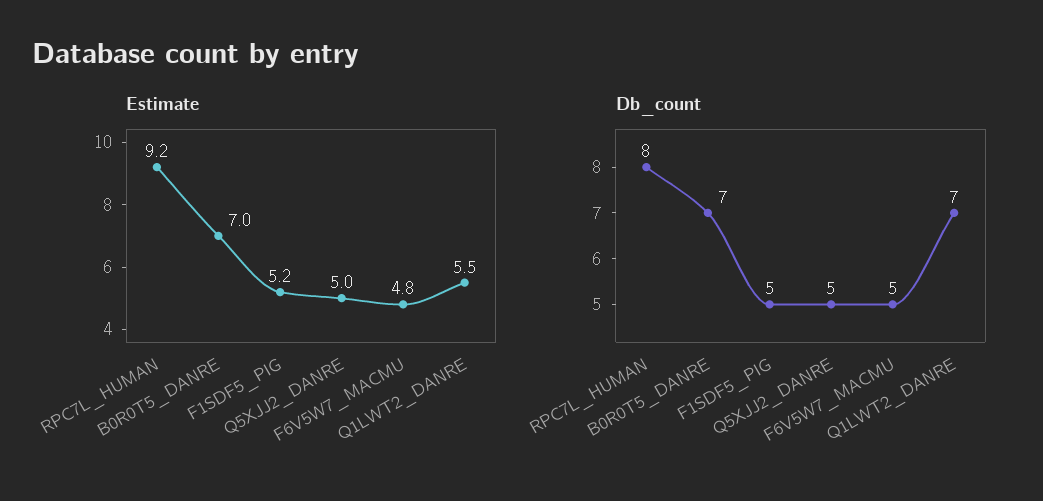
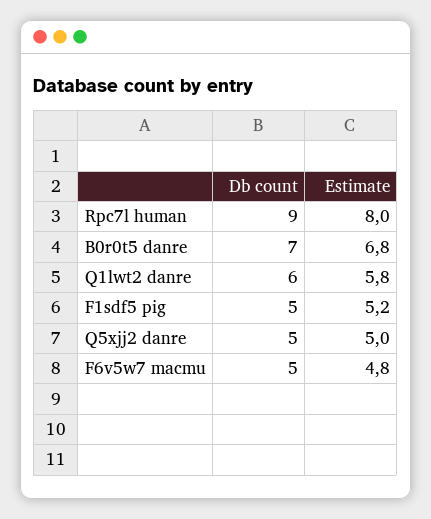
  {
    "Estimate": {
-     "RPC7L_HUMAN": 9.2,
+     "RPC7L_HUMAN": 8,
-     "B0R0T5_DANRE": 7,
+     "B0R0T5_DANRE": 6.8,
      "F1SDF5_PIG": 5.2,
      "Q5XJJ2_DANRE": 5,
      "F6V5W7_MACMU": 4.8,
-     "Q1LWT2_DANRE": 5.5
+     "Q1LWT2_DANRE": 5.8
    },
    "Db_count": {
-     "RPC7L_HUMAN": 8,
+     "RPC7L_HUMAN": 9,
      "B0R0T5_DANRE": 7,
      "F1SDF5_PIG": 5,
      "Q5XJJ2_DANRE": 5,
      "F6V5W7_MACMU": 5,
-     "Q1LWT2_DANRE": 7
+     "Q1LWT2_DANRE": 6
    }
  }

